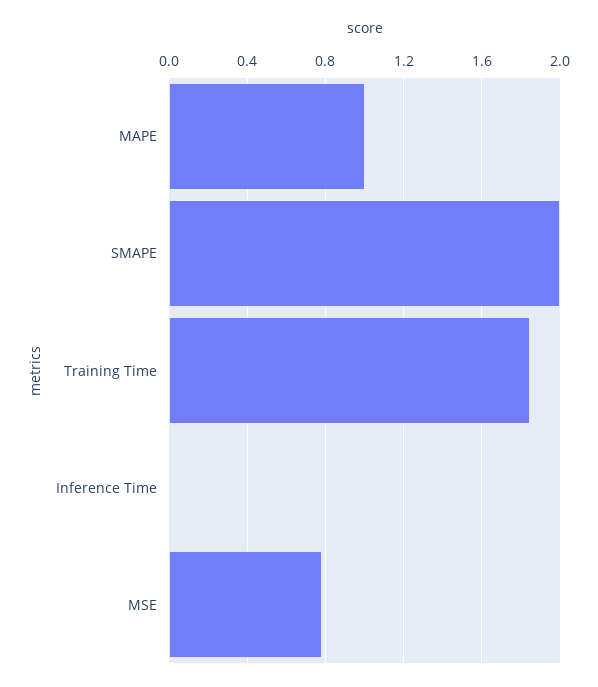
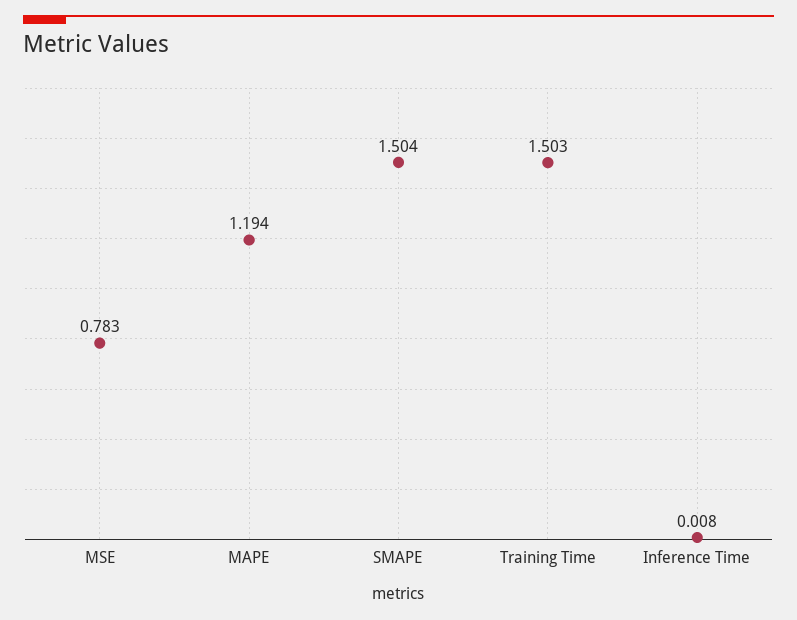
  {
-   "MAPE": 1,
+   "MAPE": 1.194,
-   "SMAPE": 2,
+   "SMAPE": 1.504,
-   "Training Time": 1.85,
+   "Training Time": 1.503,
    "Inference Time": 0.008,
    "MSE": 0.783
  }

